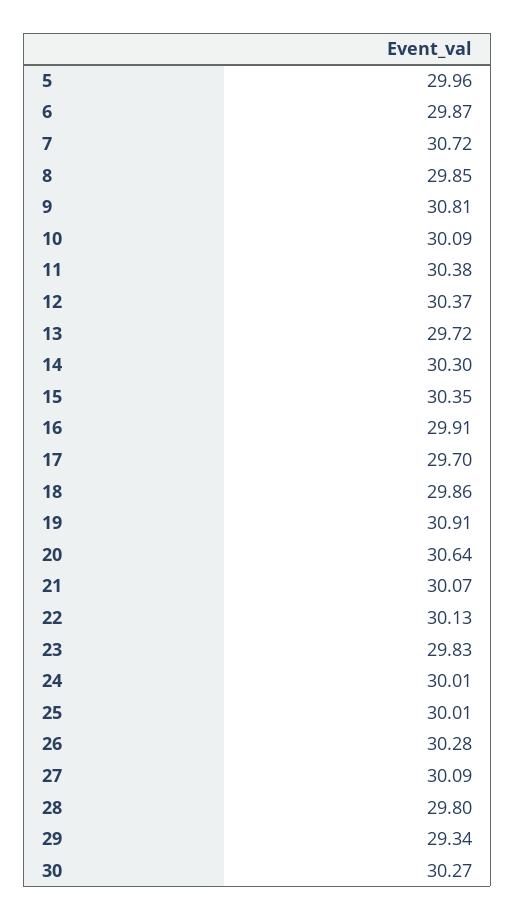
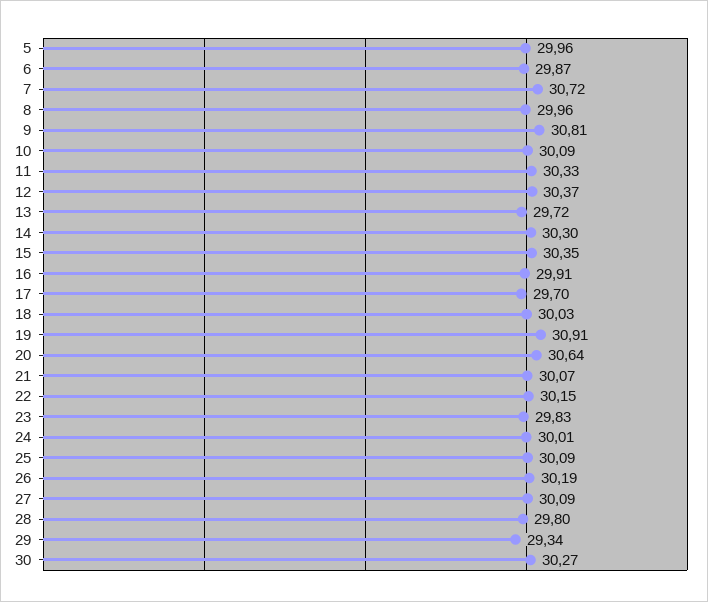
  {
    "5": 29.96,
    "6": 29.87,
    "7": 30.72,
-   "8": 29.85,
+   "8": 29.96,
    "9": 30.81,
    "10": 30.09,
-   "11": 30.38,
+   "11": 30.33,
    "12": 30.37,
    "13": 29.72,
    "14": 30.3,
    "15": 30.35,
    "16": 29.91,
    "17": 29.7,
-   "18": 29.86,
+   "18": 30.03,
    "19": 30.91,
    "20": 30.64,
    "21": 30.07,
-   "22": 30.13,
+   "22": 30.15,
    "23": 29.83,
    "24": 30.01,
-   "25": 30.01,
+   "25": 30.09,
-   "26": 30.28,
+   "26": 30.19,
    "27": 30.09,
    "28": 29.8,
    "29": 29.34,
    "30": 30.27
  }

